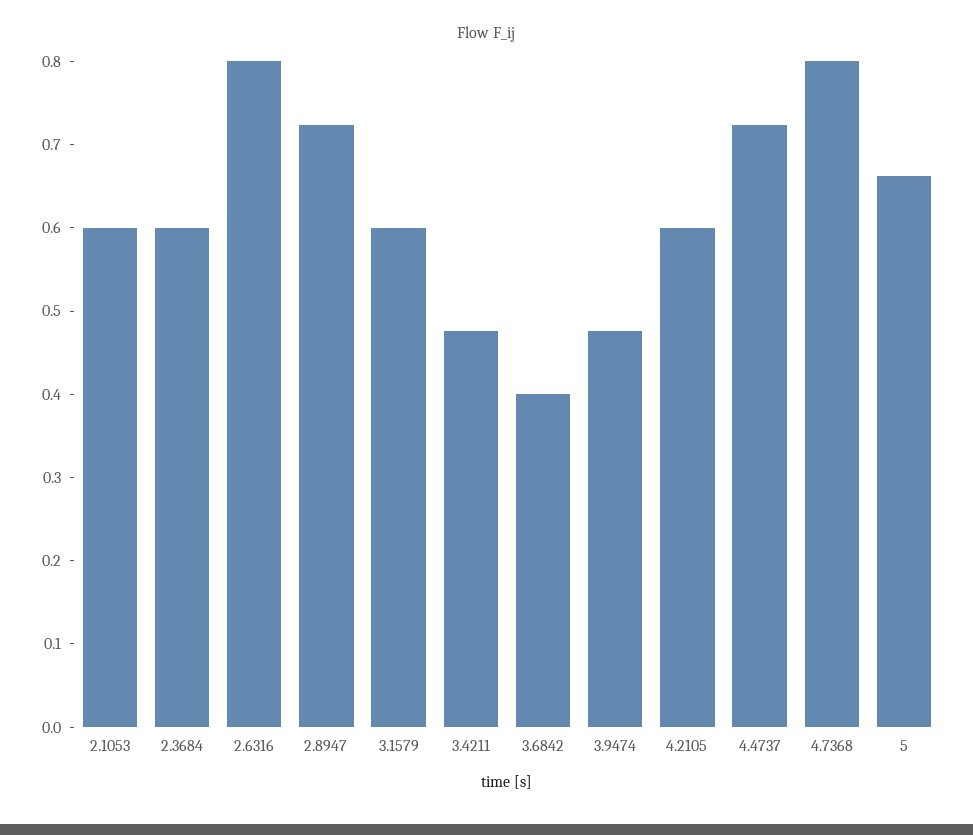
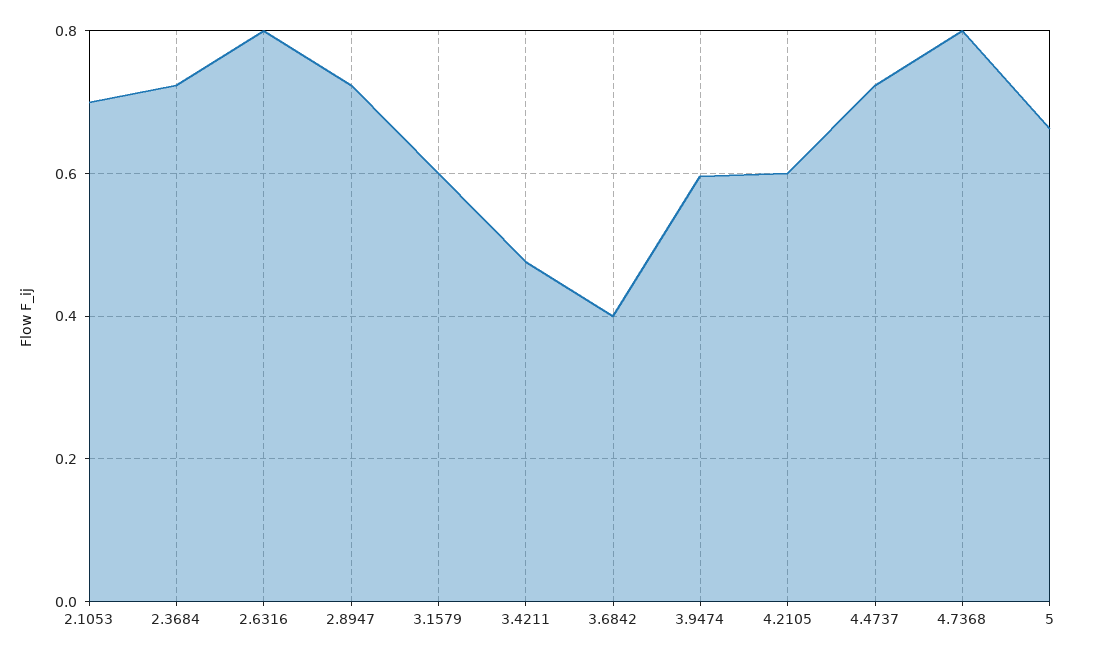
  {
-   "2.1053": 0.6,
+   "2.1053": 0.7,
-   "2.3684": 0.6,
+   "2.3684": 0.72,
    "2.6316": 0.8,
    "2.8947": 0.72,
    "3.1579": 0.6,
    "3.4211": 0.48,
    "3.6842": 0.4,
-   "3.9474": 0.48,
+   "3.9474": 0.6,
    "4.2105": 0.6,
    "4.4737": 0.72,
    "4.7368": 0.8,
    "5": 0.66
  }

